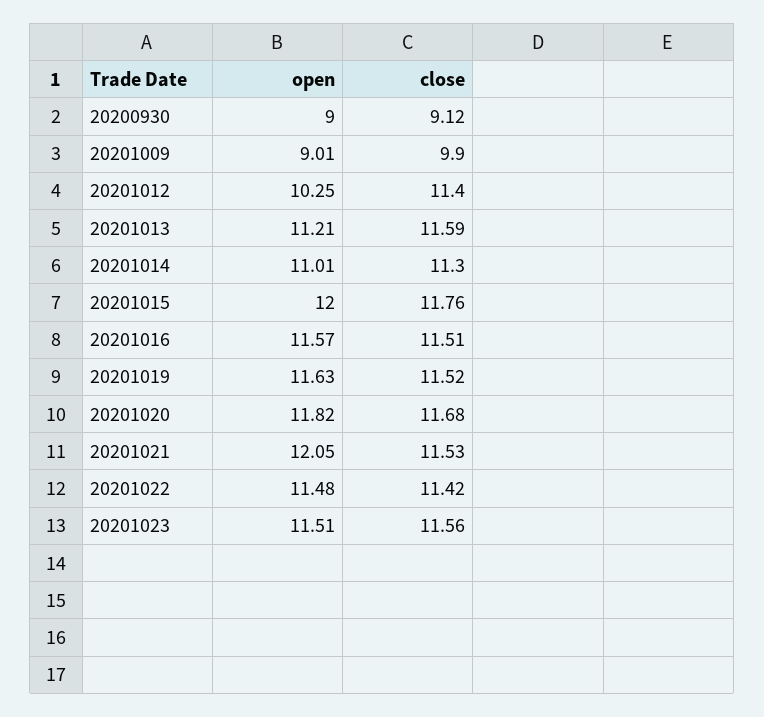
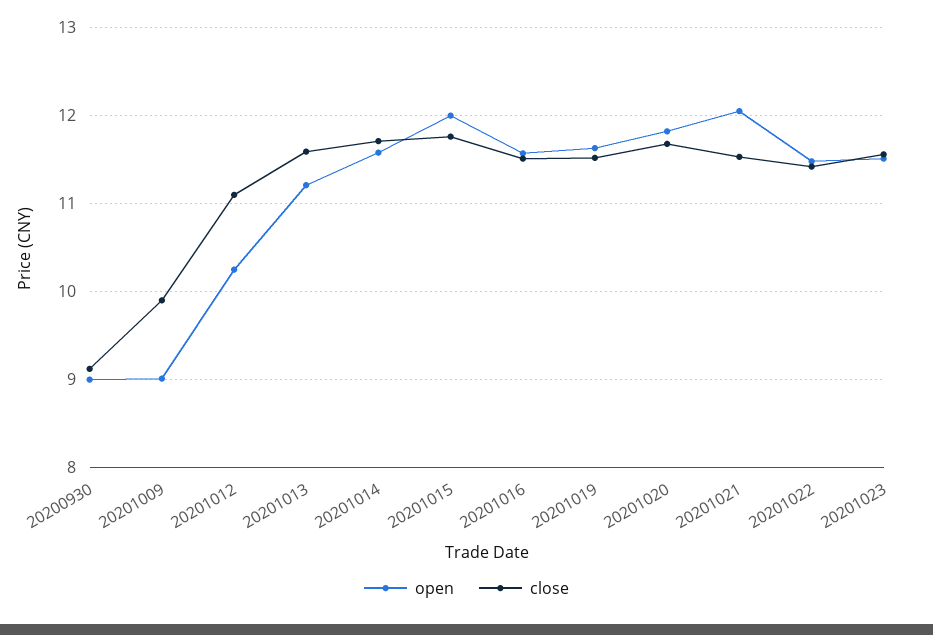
  {
    "open": {
      "20200930": 9,
      "20201009": 9.01,
      "20201012": 10.25,
      "20201013": 11.21,
-     "20201014": 11.01,
+     "20201014": 11.6,
      "20201015": 12,
      "20201016": 11.57,
      "20201019": 11.63,
      "20201020": 11.82,
      "20201021": 12.05,
      "20201022": 11.48,
      "20201023": 11.51
    },
    "close": {
      "20200930": 9.12,
      "20201009": 9.9,
-     "20201012": 11.4,
+     "20201012": 11.1,
      "20201013": 11.59,
-     "20201014": 11.3,
+     "20201014": 11.7,
      "20201015": 11.76,
      "20201016": 11.51,
      "20201019": 11.52,
      "20201020": 11.68,
      "20201021": 11.53,
      "20201022": 11.42,
      "20201023": 11.56
    }
  }

